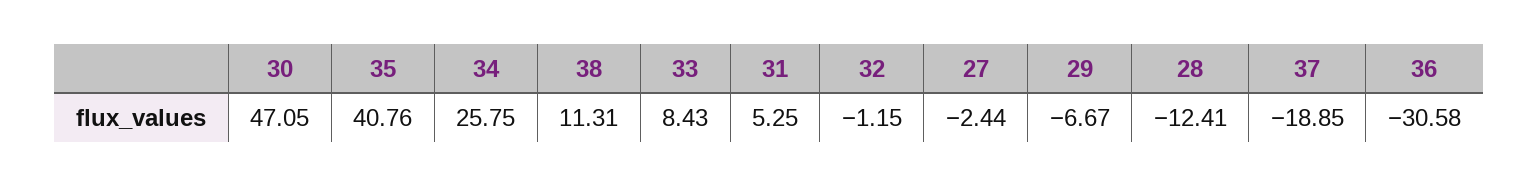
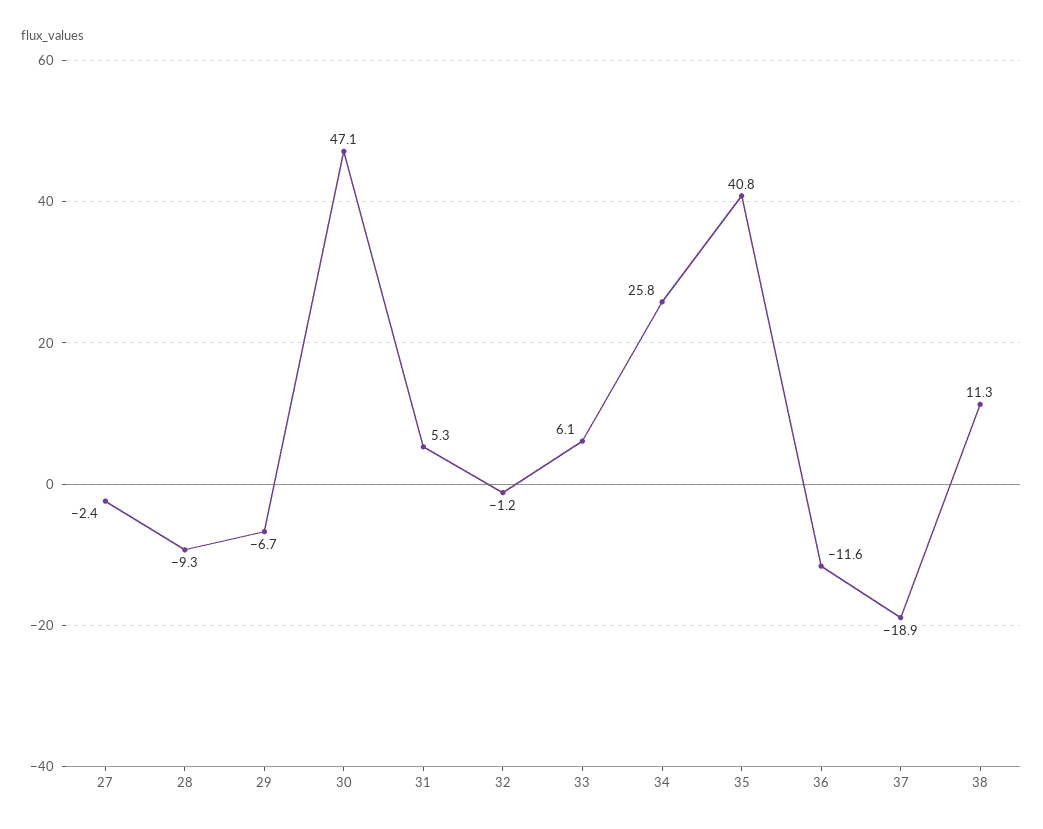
  {
    "30": 47.05,
    "35": 40.76,
    "34": 25.75,
    "38": 11.31,
-   "33": 8.43,
+   "33": 6.1,
    "31": 5.25,
    "32": -1.15,
    "27": -2.44,
    "29": -6.67,
-   "28": -12.41,
+   "28": -9.3,
    "37": -18.85,
-   "36": -30.58
+   "36": -11.6
  }

